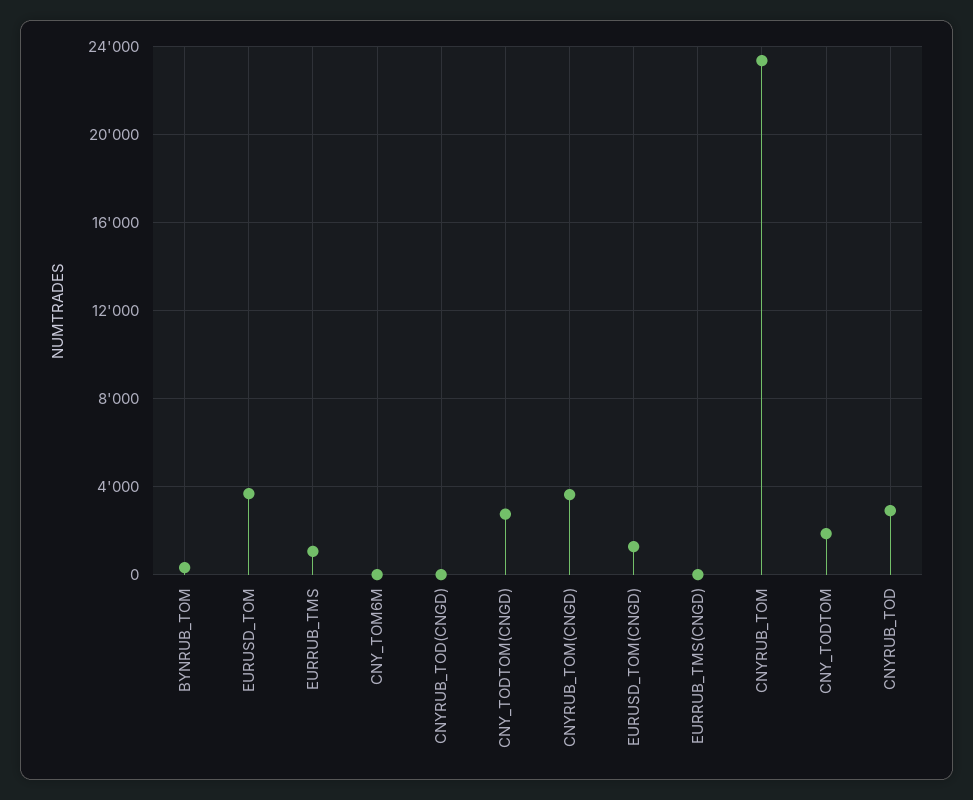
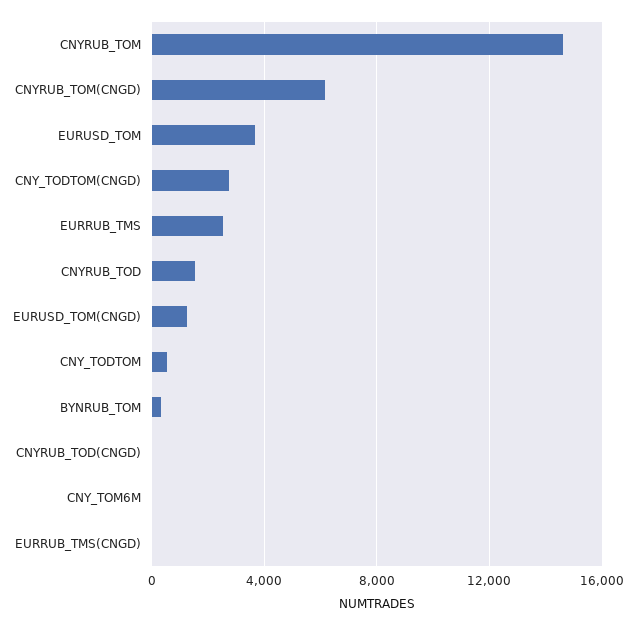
  {
    "BYNRUB_TOM": 500,
    "EURUSD_TOM": 3500,
-   "EURRUB_TMS": 1000,
+   "EURRUB_TMS": 2500,
    "CNY_TOM6M": 0,
    "CNYRUB_TOD(CNGD)": 0,
    "CNY_TODTOM(CNGD)": 3000,
-   "CNYRUB_TOM(CNGD)": 3500,
+   "CNYRUB_TOM(CNGD)": 6000,
    "EURUSD_TOM(CNGD)": 1500,
    "EURRUB_TMS(CNGD)": 0,
-   "CNYRUB_TOM": 23500,
+   "CNYRUB_TOM": 14500,
-   "CNY_TODTOM": 2000,
+   "CNY_TODTOM": 500,
-   "CNYRUB_TOD": 3000
+   "CNYRUB_TOD": 1500
  }

